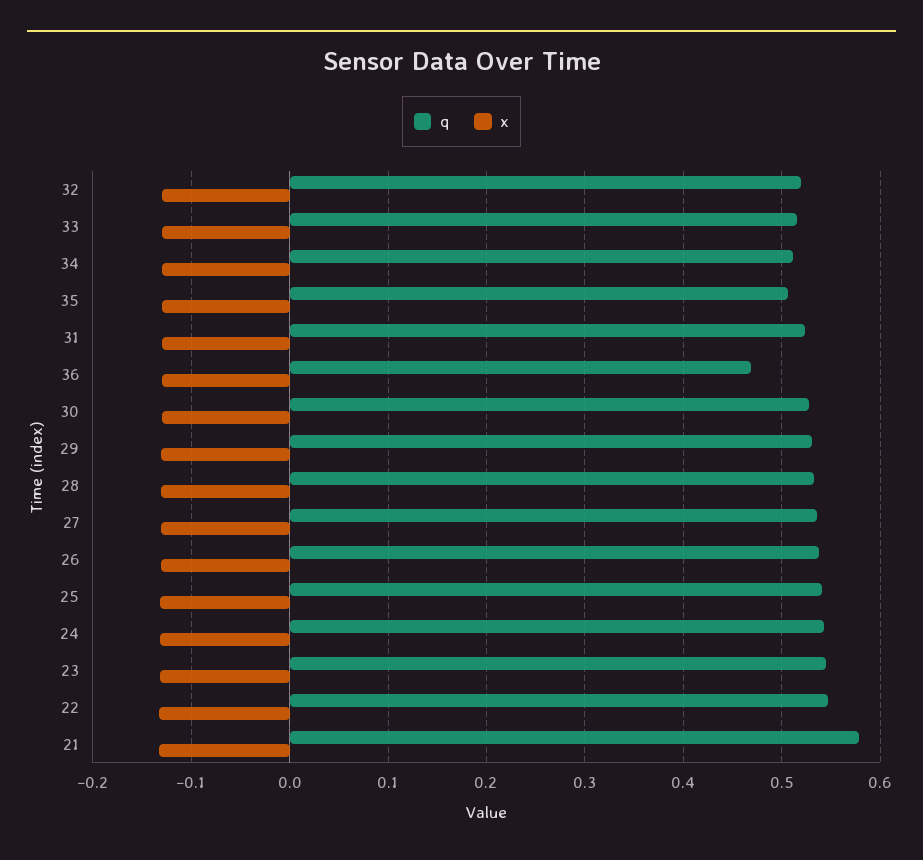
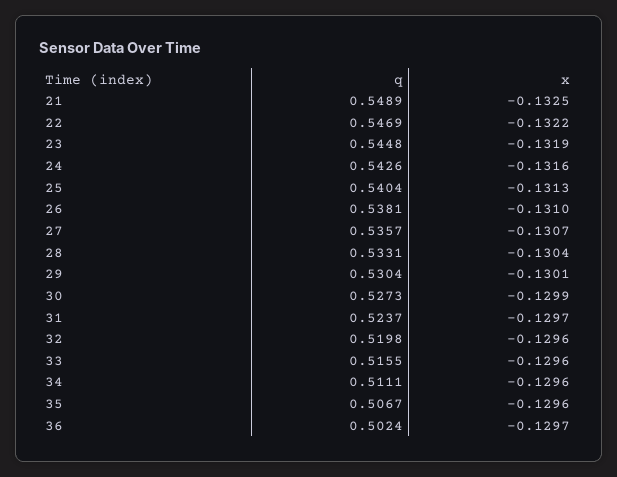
  {
    "q": {
      "32": 0.5198,
      "33": 0.5155,
      "34": 0.5111,
      "35": 0.5067,
      "31": 0.5237,
-     "36": 0.47,
+     "36": 0.5024,
      "30": 0.5273,
      "29": 0.5304,
      "28": 0.5331,
      "27": 0.5357,
      "26": 0.5381,
      "25": 0.5404,
      "24": 0.5426,
      "23": 0.5448,
      "22": 0.5469,
-     "21": 0.58
+     "21": 0.5489
    },
    "x": {
      "32": -0.1296,
      "33": -0.1296,
      "34": -0.1296,
      "35": -0.1296,
      "31": -0.1297,
      "36": -0.1297,
      "30": -0.1299,
      "29": -0.1301,
      "28": -0.1304,
      "27": -0.1307,
      "26": -0.131,
      "25": -0.1313,
      "24": -0.1316,
      "23": -0.1319,
      "22": -0.1322,
      "21": -0.1325
    }
  }

